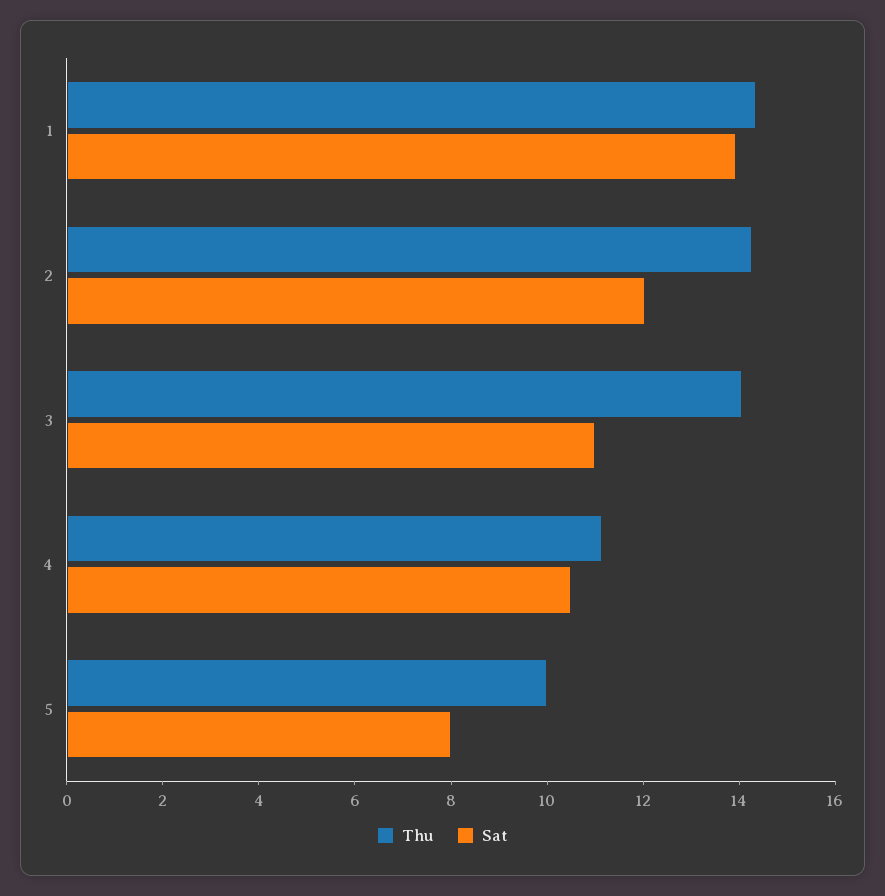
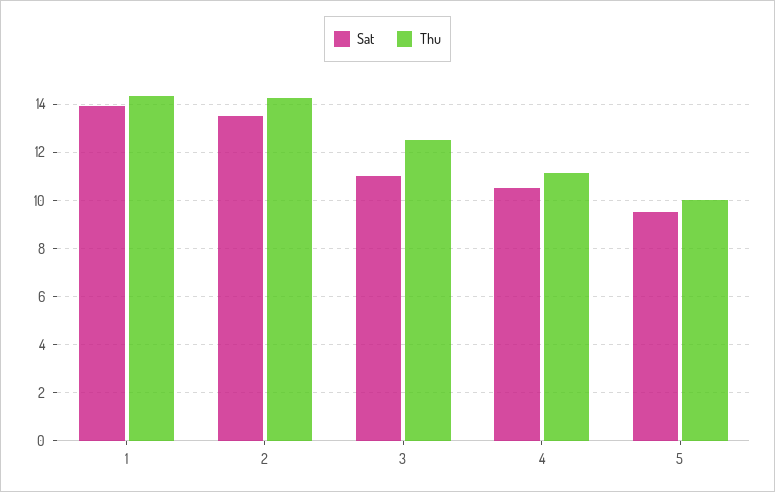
  {
    "Thu": {
      "1": 14.25,
      "2": 14.25,
-     "3": 14,
+     "3": 12.5,
      "4": 11.25,
      "5": 10
    },
    "Sat": {
      "1": 14,
-     "2": 12,
+     "2": 13.5,
      "3": 11,
      "4": 10.5,
-     "5": 8
+     "5": 9.5
    }
  }

